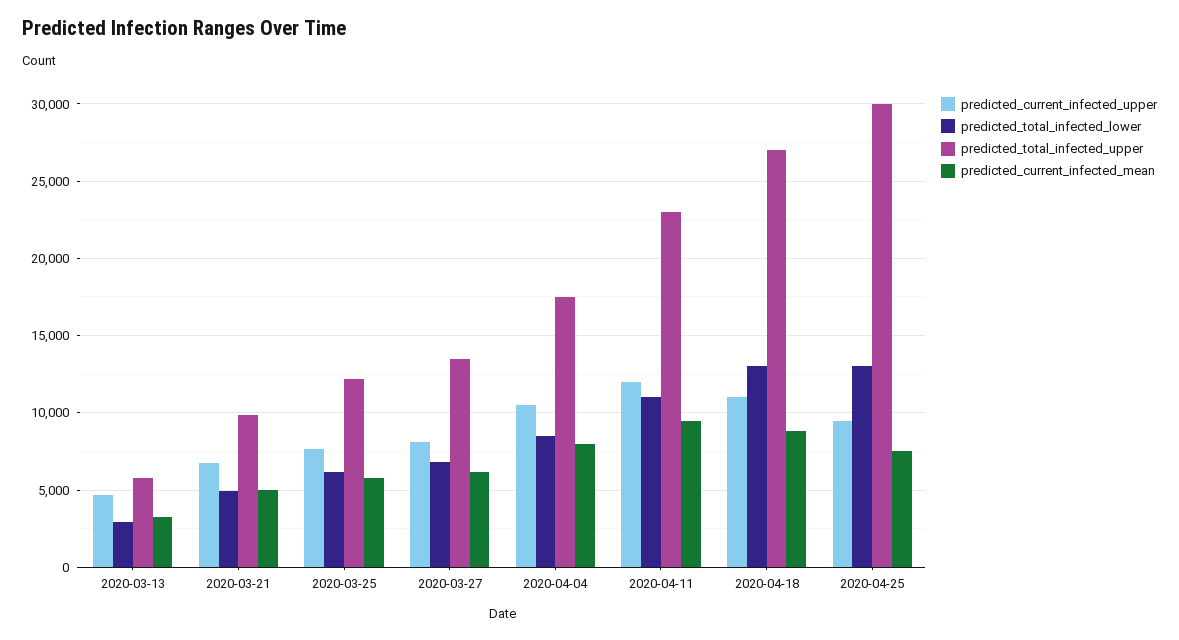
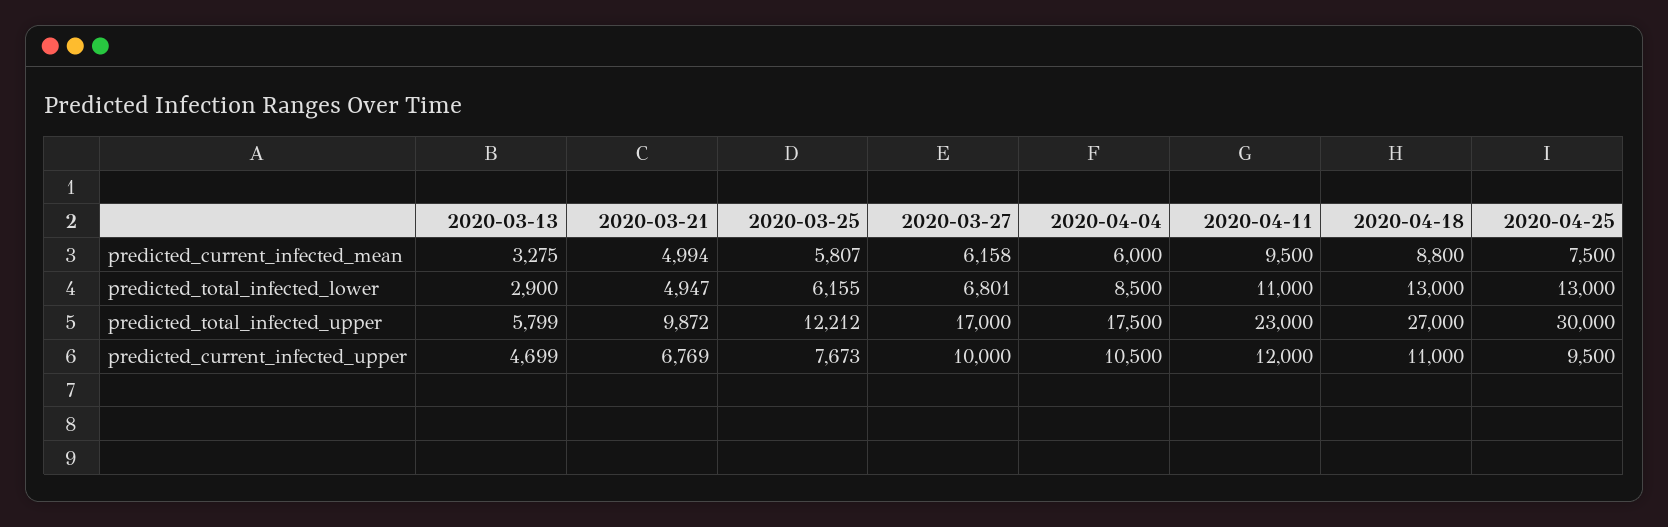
  {
    "predicted_current_infected_upper": {
      "2020-03-13": 4699,
      "2020-03-21": 6769,
      "2020-03-25": 7673,
-     "2020-03-27": 8000,
+     "2020-03-27": 10000,
      "2020-04-04": 10500,
      "2020-04-11": 12000,
      "2020-04-18": 11000,
      "2020-04-25": 9500
    },
    "predicted_total_infected_lower": {
      "2020-03-13": 2900,
      "2020-03-21": 4947,
      "2020-03-25": 6155,
      "2020-03-27": 6801,
      "2020-04-04": 8500,
      "2020-04-11": 11000,
      "2020-04-18": 13000,
      "2020-04-25": 13000
    },
    "predicted_total_infected_upper": {
      "2020-03-13": 5799,
      "2020-03-21": 9872,
      "2020-03-25": 12212,
-     "2020-03-27": 13500,
+     "2020-03-27": 17000,
      "2020-04-04": 17500,
      "2020-04-11": 23000,
      "2020-04-18": 27000,
      "2020-04-25": 30000
    },
    "predicted_current_infected_mean": {
      "2020-03-13": 3275,
      "2020-03-21": 4994,
      "2020-03-25": 5807,
      "2020-03-27": 6158,
-     "2020-04-04": 8000,
+     "2020-04-04": 6000,
      "2020-04-11": 9500,
      "2020-04-18": 8800,
      "2020-04-25": 7500
    }
  }

